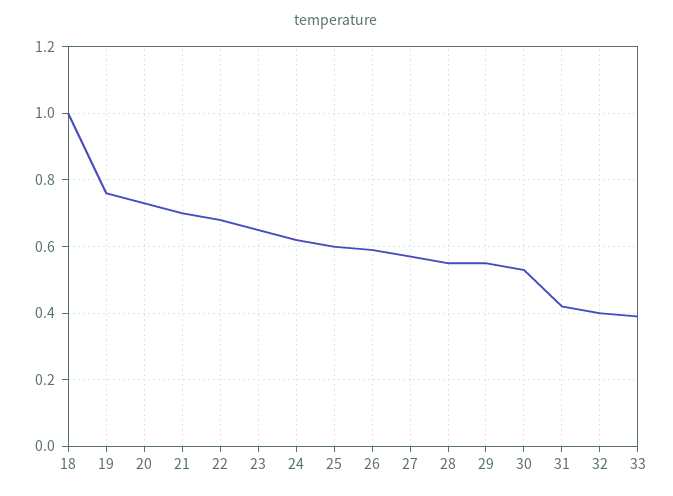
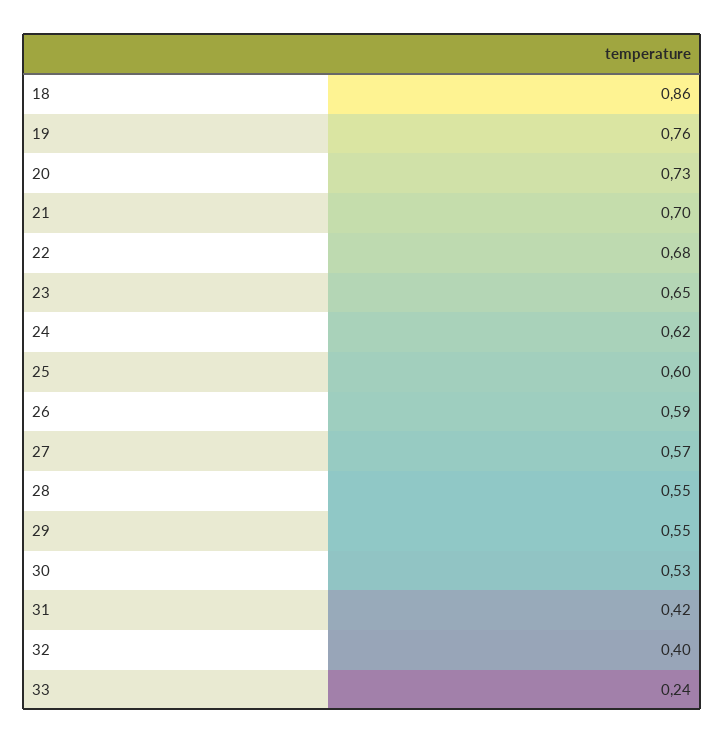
  {
-   "18": 1,
+   "18": 0.86,
    "19": 0.76,
    "20": 0.73,
    "21": 0.7,
    "22": 0.68,
    "23": 0.65,
    "24": 0.62,
    "25": 0.6,
    "26": 0.59,
    "27": 0.57,
    "28": 0.55,
    "29": 0.55,
    "30": 0.53,
    "31": 0.42,
    "32": 0.4,
-   "33": 0.4
+   "33": 0.24
  }

